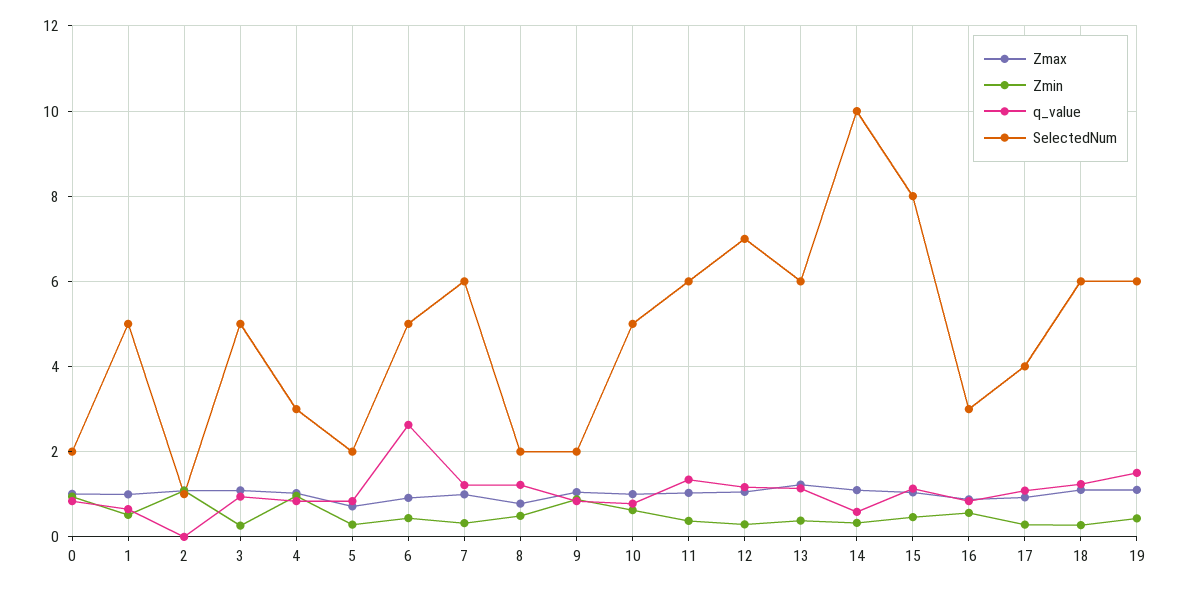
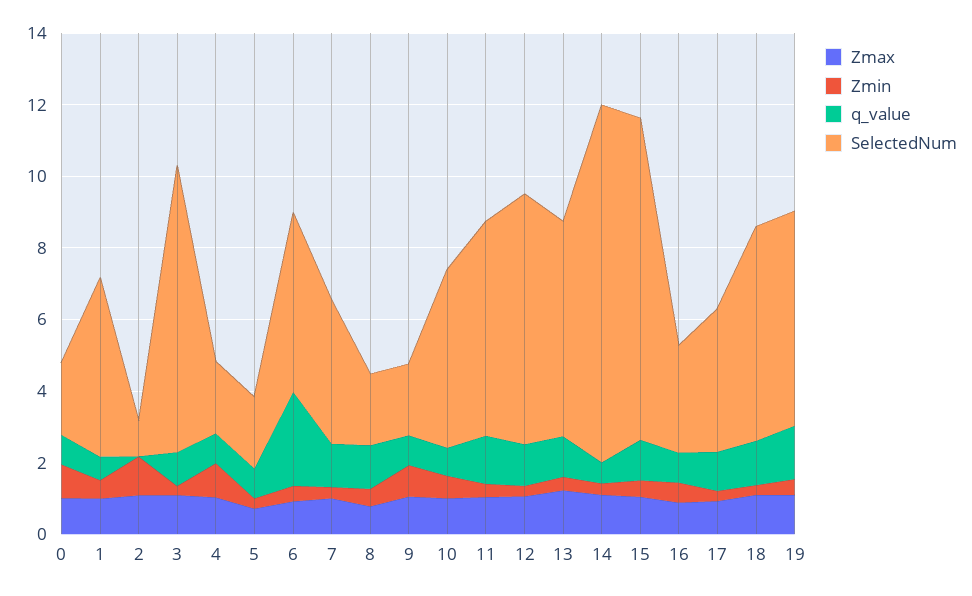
  {
    "Zmax": {
      "0": 1,
      "1": 1,
      "2": 1,
      "3": 1,
      "4": 1,
      "5": 0.8,
      "6": 1,
      "7": 1,
      "8": 0.8,
      "9": 1,
      "10": 1,
      "11": 1,
      "12": 1,
      "13": 1.2,
      "14": 1,
      "15": 1,
      "16": 0.8,
      "17": 1,
      "18": 1.2,
      "19": 1.2
    },
    "Zmin": {
      "0": 1,
      "1": 0.6,
      "2": 1,
      "3": 0.2,
      "4": 1,
      "5": 0.2,
      "6": 0.4,
      "7": 0.4,
      "8": 0.4,
      "9": 0.8,
      "10": 0.6,
      "11": 0.4,
      "12": 0.2,
      "13": 0.4,
      "14": 0.4,
      "15": 0.4,
      "16": 0.6,
      "17": 0.2,
      "18": 0.2,
      "19": 0.4
    },
    "q_value": {
      "0": 0.8,
      "1": 0.6,
      "2": 0,
      "3": 1,
      "4": 0.8,
      "5": 0.8,
      "6": 2.6,
      "7": 1.2,
      "8": 1.2,
      "9": 0.8,
      "10": 0.8,
      "11": 1.4,
      "12": 1.2,
      "13": 1.2,
      "14": 0.6,
      "15": 1.2,
      "16": 0.8,
      "17": 1,
      "18": 1.2,
      "19": 1.6
    },
    "SelectedNum": {
      "0": 2,
      "1": 5,
      "2": 1,
-     "3": 5,
+     "3": 8,
-     "4": 3,
+     "4": 2,
      "5": 2,
      "6": 5,
-     "7": 6,
+     "7": 4,
      "8": 2,
      "9": 2,
      "10": 5,
      "11": 6,
      "12": 7,
      "13": 6,
      "14": 10,
-     "15": 8,
+     "15": 9,
      "16": 3,
      "17": 4,
      "18": 6,
      "19": 6
    }
  }

